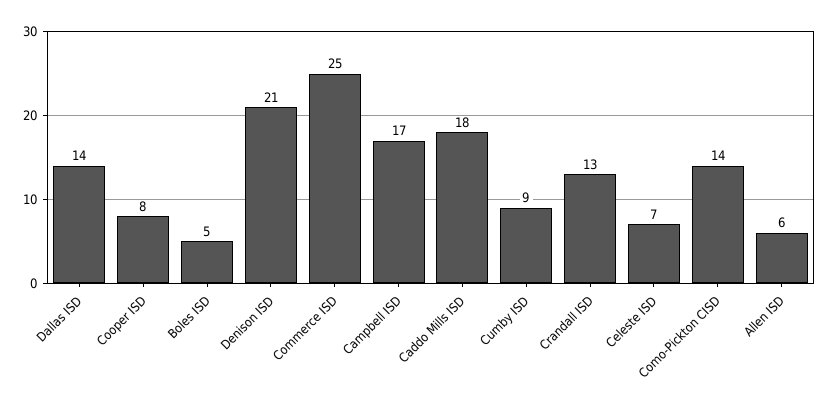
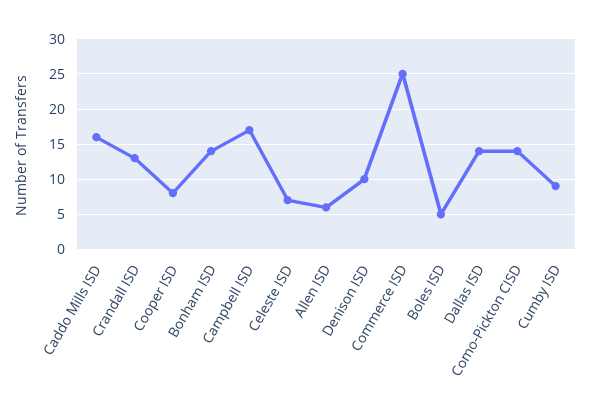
  {
    "Dallas ISD": 14,
    "Cooper ISD": 8,
    "Boles ISD": 5,
-   "Denison ISD": 21,
+   "Denison ISD": 10,
    "Commerce ISD": 25,
    "Campbell ISD": 17,
-   "Caddo Mills ISD": 18,
+   "Caddo Mills ISD": 16,
    "Cumby ISD": 9,
    "Crandall ISD": 13,
    "Celeste ISD": 7,
    "Como-Pickton CISD": 14,
-   "Allen ISD": 6
+   "Allen ISD": 6,
+   "Bonham ISD": 14
  }

